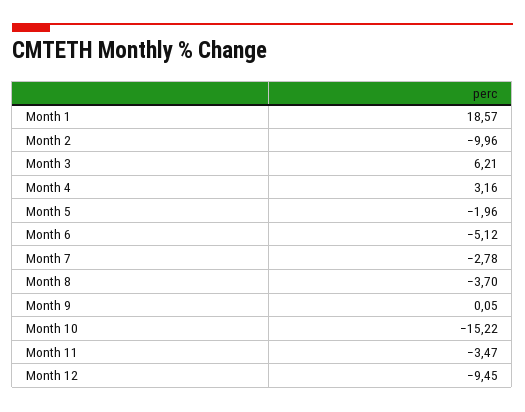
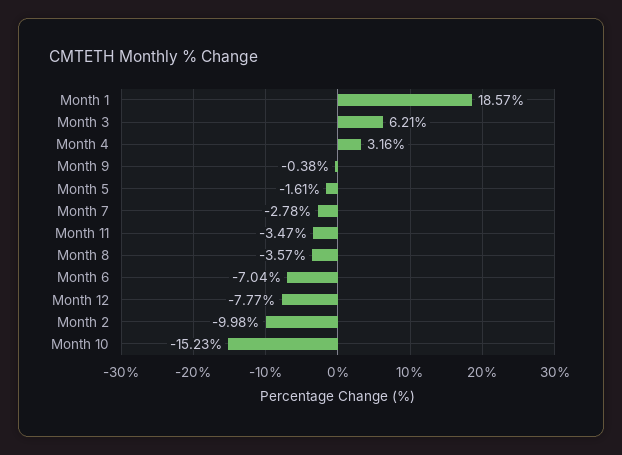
  {
    "Month 1": 18.57,
-   "Month 2": -9.96,
+   "Month 2": -9.98,
    "Month 3": 6.21,
    "Month 4": 3.16,
-   "Month 5": -1.96,
+   "Month 5": -1.61,
-   "Month 6": -5.12,
+   "Month 6": -7.04,
    "Month 7": -2.78,
-   "Month 8": -3.7,
+   "Month 8": -3.57,
-   "Month 9": 0.05,
+   "Month 9": -0.38,
-   "Month 10": -15.22,
+   "Month 10": -15.23,
    "Month 11": -3.47,
-   "Month 12": -9.45
+   "Month 12": -7.77
  }

